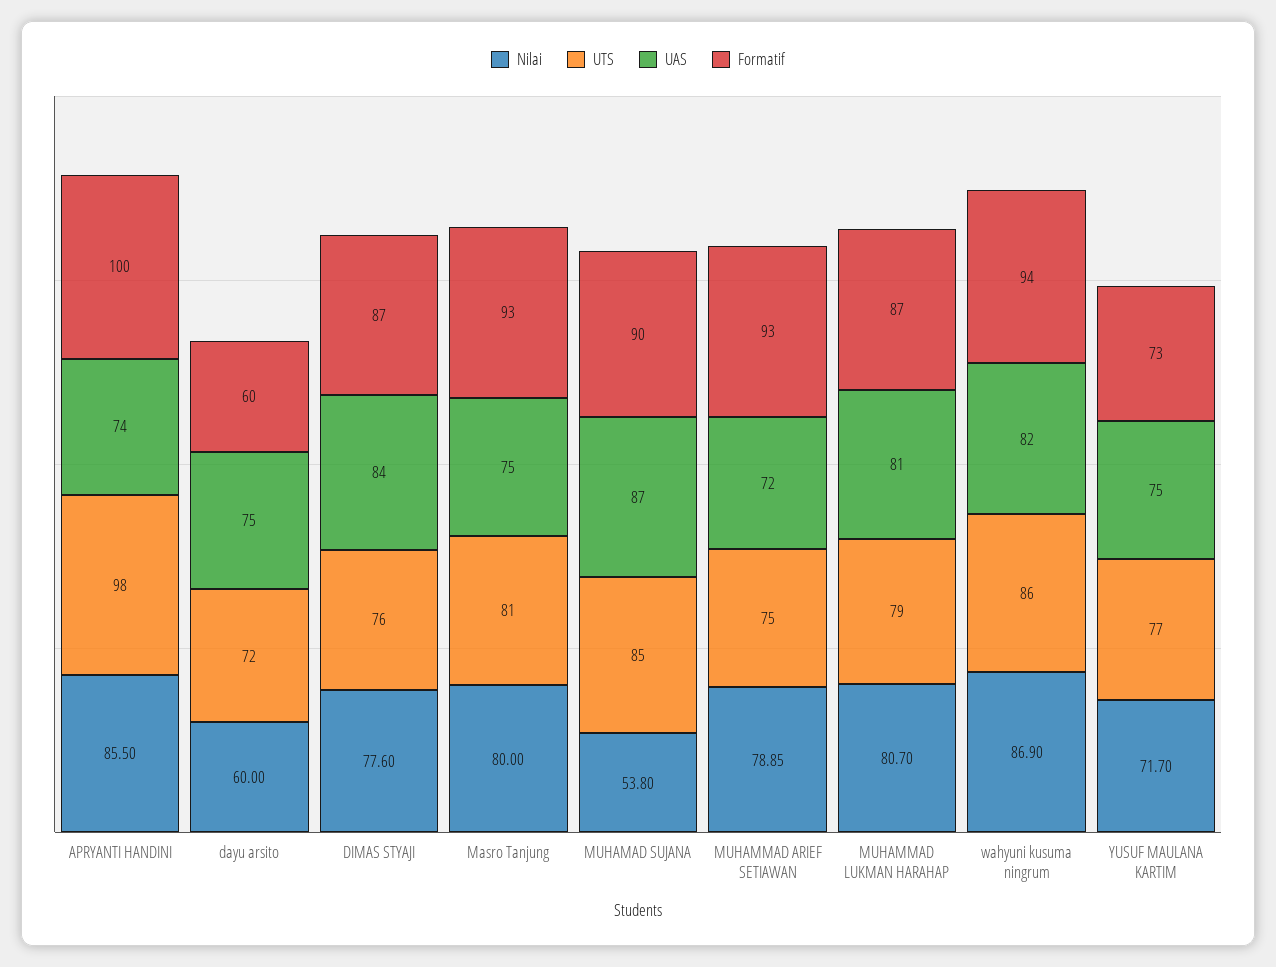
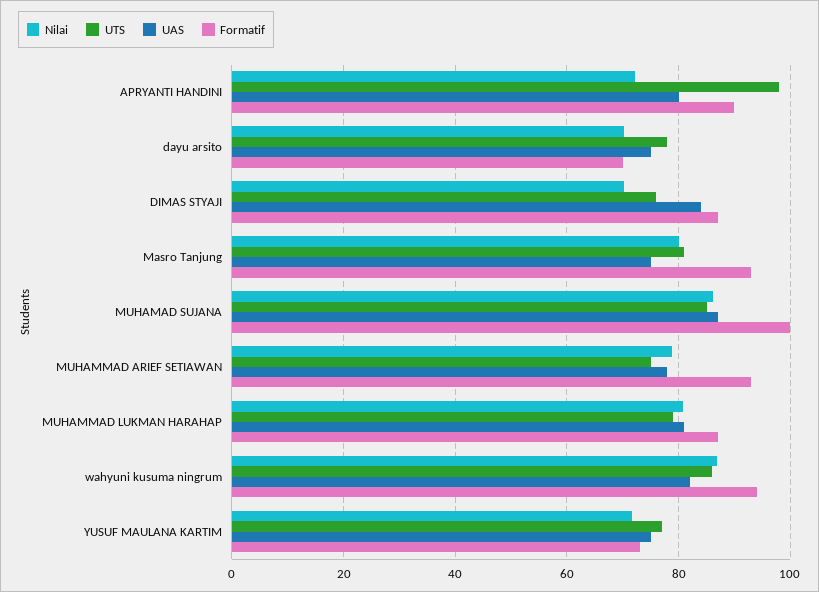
  {
    "Nilai": {
-     "APRYANTI HANDINI": 85.5,
+     "APRYANTI HANDINI": 72,
-     "dayu arsito": 60,
+     "dayu arsito": 70,
-     "DIMAS STYAJI": 77.6,
+     "DIMAS STYAJI": 70,
      "Masro Tanjung": 80,
-     "MUHAMAD SUJANA": 53.8,
+     "MUHAMAD SUJANA": 86,
      "MUHAMMAD ARIEF SETIAWAN": 78.85,
      "MUHAMMAD LUKMAN HARAHAP": 80.7,
      "wahyuni kusuma ningrum": 86.9,
      "YUSUF MAULANA KARTIM": 71.7
    },
    "UTS": {
      "APRYANTI HANDINI": 98,
-     "dayu arsito": 72,
+     "dayu arsito": 78,
      "DIMAS STYAJI": 76,
      "Masro Tanjung": 81,
      "MUHAMAD SUJANA": 85,
      "MUHAMMAD ARIEF SETIAWAN": 75,
      "MUHAMMAD LUKMAN HARAHAP": 79,
      "wahyuni kusuma ningrum": 86,
      "YUSUF MAULANA KARTIM": 77
    },
    "UAS": {
-     "APRYANTI HANDINI": 74,
+     "APRYANTI HANDINI": 80,
      "dayu arsito": 75,
      "DIMAS STYAJI": 84,
      "Masro Tanjung": 75,
      "MUHAMAD SUJANA": 87,
-     "MUHAMMAD ARIEF SETIAWAN": 72,
+     "MUHAMMAD ARIEF SETIAWAN": 78,
      "MUHAMMAD LUKMAN HARAHAP": 81,
      "wahyuni kusuma ningrum": 82,
      "YUSUF MAULANA KARTIM": 75
    },
    "Formatif": {
-     "APRYANTI HANDINI": 100,
+     "APRYANTI HANDINI": 90,
-     "dayu arsito": 60,
+     "dayu arsito": 70,
      "DIMAS STYAJI": 87,
      "Masro Tanjung": 93,
-     "MUHAMAD SUJANA": 90,
+     "MUHAMAD SUJANA": 100,
      "MUHAMMAD ARIEF SETIAWAN": 93,
      "MUHAMMAD LUKMAN HARAHAP": 87,
      "wahyuni kusuma ningrum": 94,
      "YUSUF MAULANA KARTIM": 73
    }
  }

